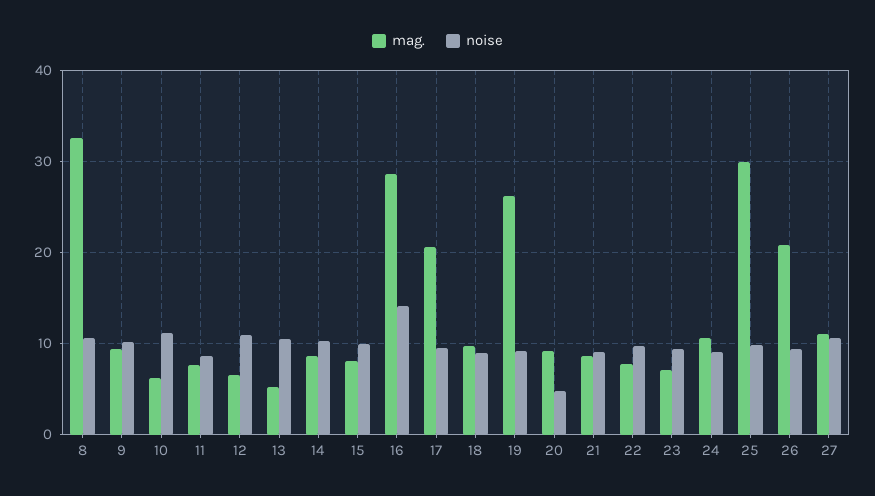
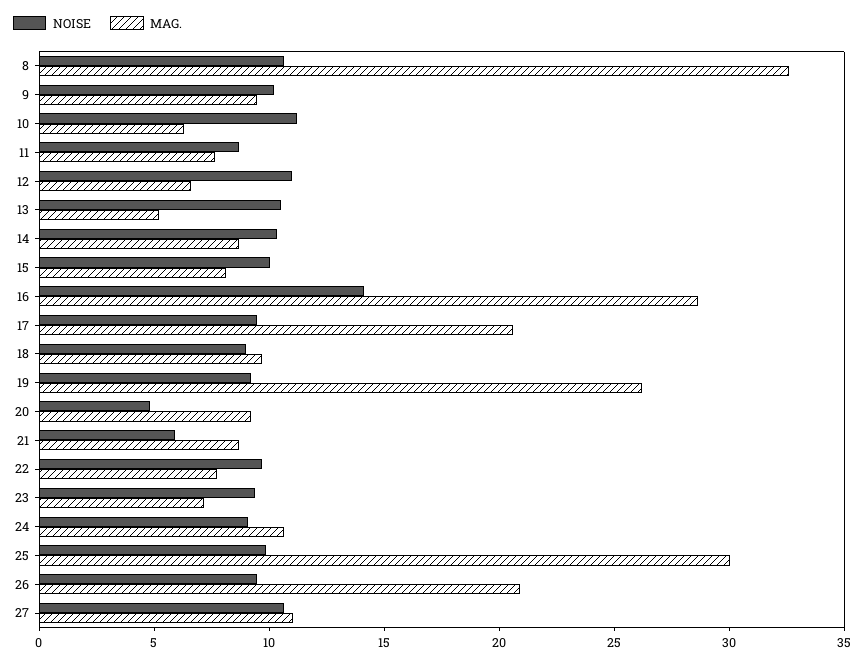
  {
    "mag.": {
      "8": 33,
      "9": 9,
      "10": 6,
      "11": 8,
      "12": 7,
      "13": 5,
      "14": 9,
      "15": 8,
      "16": 29,
      "17": 21,
      "18": 10,
      "19": 26,
      "20": 9,
      "21": 9,
      "22": 8,
      "23": 7,
      "24": 11,
      "25": 30,
      "26": 21,
      "27": 11
    },
    "noise": {
      "8": 11,
      "9": 10,
      "10": 11,
      "11": 9,
      "12": 11,
      "13": 11,
      "14": 10,
      "15": 10,
      "16": 14,
      "17": 9,
      "18": 9,
      "19": 9,
      "20": 5,
-     "21": 9,
+     "21": 6,
      "22": 10,
      "23": 9,
      "24": 9,
      "25": 10,
      "26": 9,
      "27": 11
    }
  }

